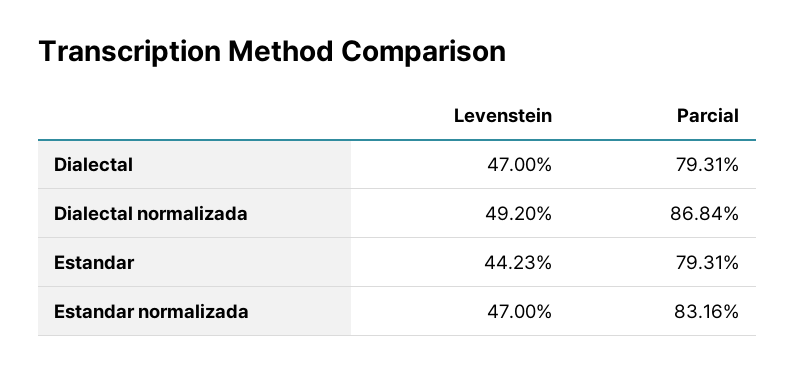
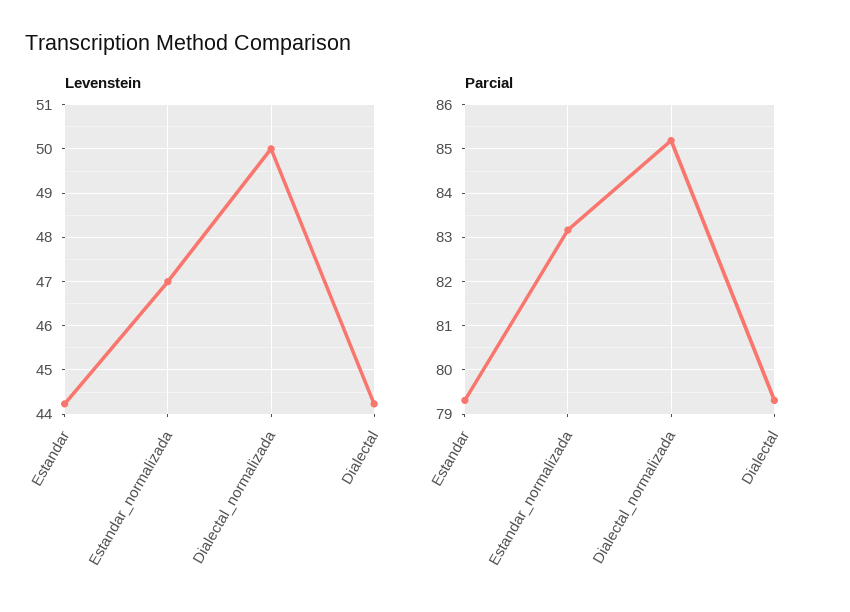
  {
    "Levenstein": {
-     "Dialectal": 47,
+     "Dialectal": 44.2,
-     "Dialectal normalizada": 49.2,
+     "Dialectal normalizada": 50,
      "Estandar": 44.23,
      "Estandar normalizada": 47
    },
    "Parcial": {
      "Dialectal": 79.31,
-     "Dialectal normalizada": 86.84,
+     "Dialectal normalizada": 85.2,
      "Estandar": 79.31,
      "Estandar normalizada": 83.16
    }
  }

